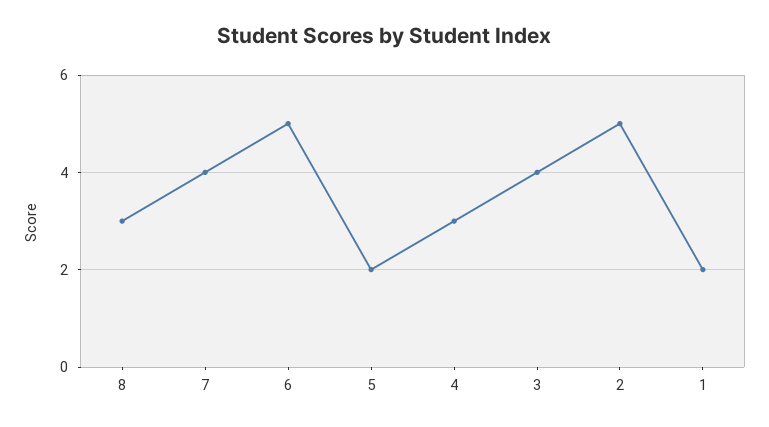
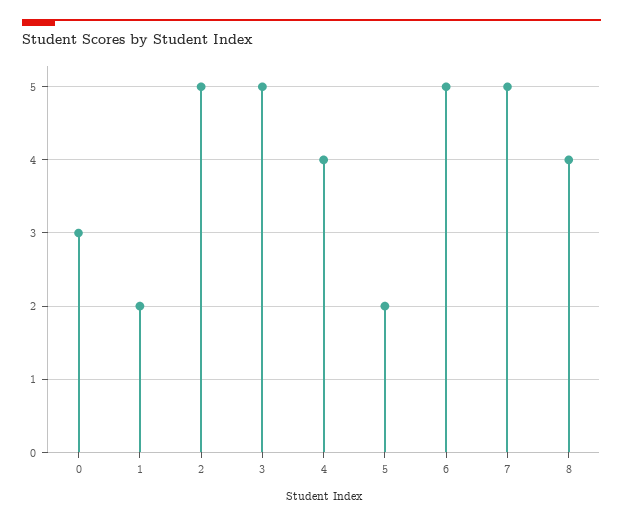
  {
-   "8": 3,
+   "8": 4,
-   "7": 4,
+   "7": 5,
    "6": 5,
    "5": 2,
-   "4": 3,
+   "4": 4,
-   "3": 4,
+   "3": 5,
    "2": 5,
-   "1": 2
+   "1": 2,
+   "0": 3
  }

